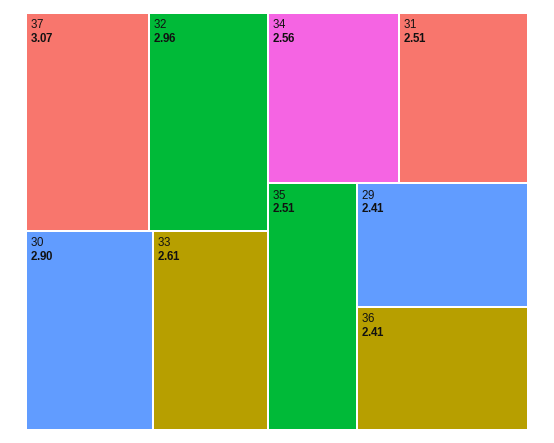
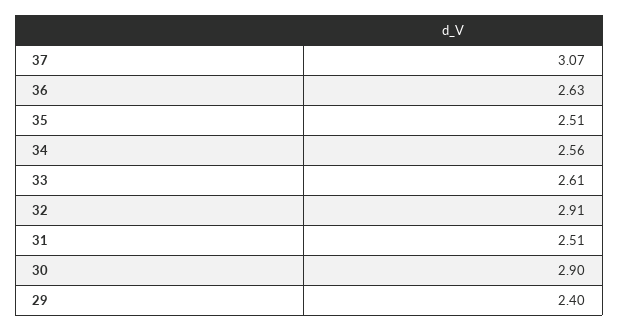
  {
    "37": 3.07,
-   "32": 2.96,
+   "32": 2.91,
    "30": 2.9,
    "33": 2.61,
    "34": 2.56,
    "31": 2.51,
    "35": 2.51,
-   "29": 2.41,
+   "29": 2.4,
-   "36": 2.41
+   "36": 2.63
  }

